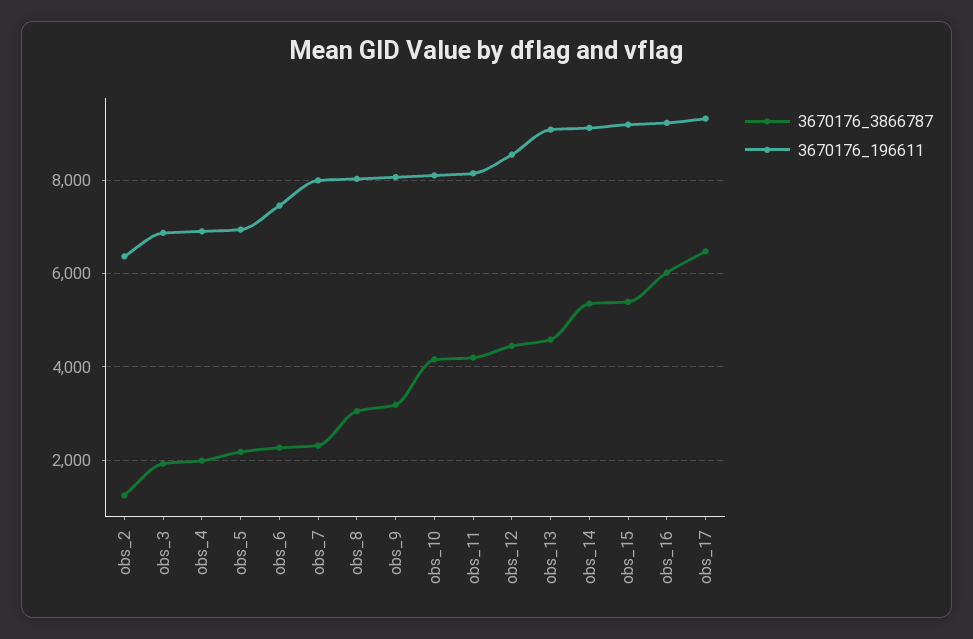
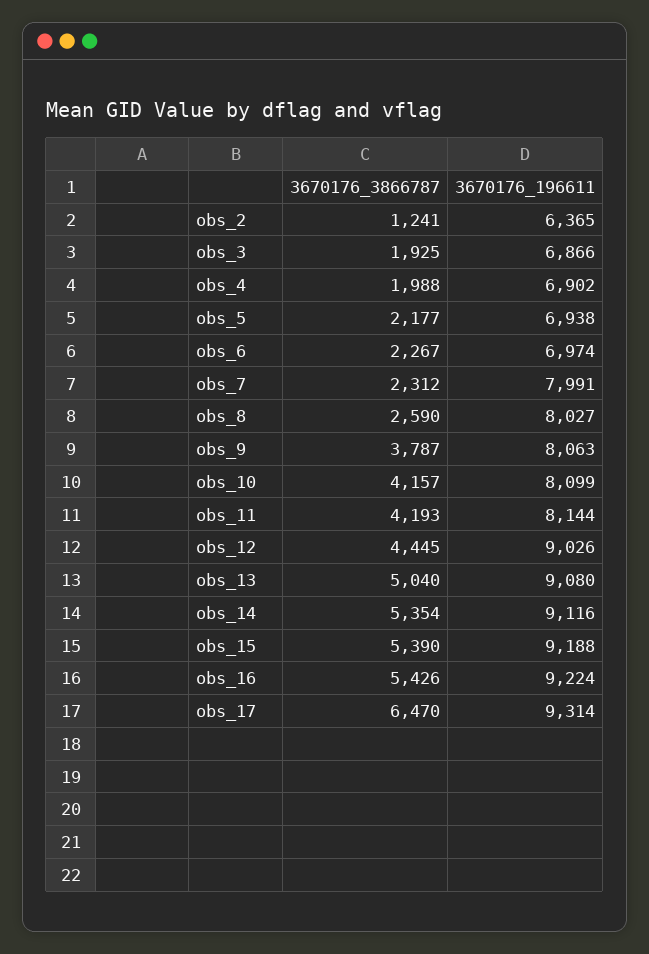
  {
    "3670176_3866787": {
      "obs_2": 1241,
      "obs_3": 1925,
      "obs_4": 1988,
      "obs_5": 2177,
      "obs_6": 2267,
      "obs_7": 2312,
-     "obs_8": 3000,
+     "obs_8": 2590,
-     "obs_9": 3200,
+     "obs_9": 3787,
      "obs_10": 4157,
      "obs_11": 4193,
      "obs_12": 4445,
-     "obs_13": 4600,
+     "obs_13": 5040,
      "obs_14": 5354,
      "obs_15": 5390,
-     "obs_16": 6000,
+     "obs_16": 5426,
      "obs_17": 6470
    },
    "3670176_196611": {
      "obs_2": 6365,
      "obs_3": 6866,
      "obs_4": 6902,
      "obs_5": 6938,
-     "obs_6": 7400,
+     "obs_6": 6974,
      "obs_7": 7991,
      "obs_8": 8027,
      "obs_9": 8063,
      "obs_10": 8099,
      "obs_11": 8144,
-     "obs_12": 8600,
+     "obs_12": 9026,
      "obs_13": 9080,
      "obs_14": 9116,
      "obs_15": 9188,
      "obs_16": 9224,
      "obs_17": 9314
    }
  }

